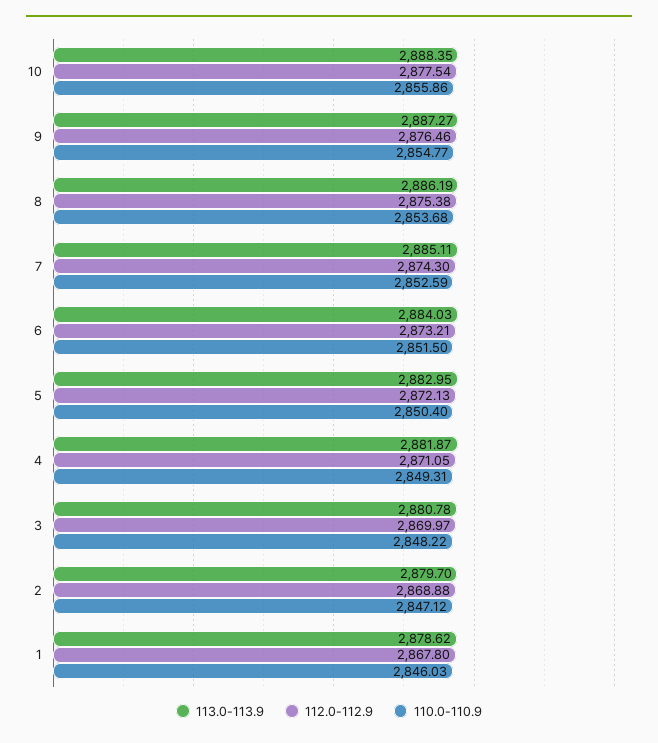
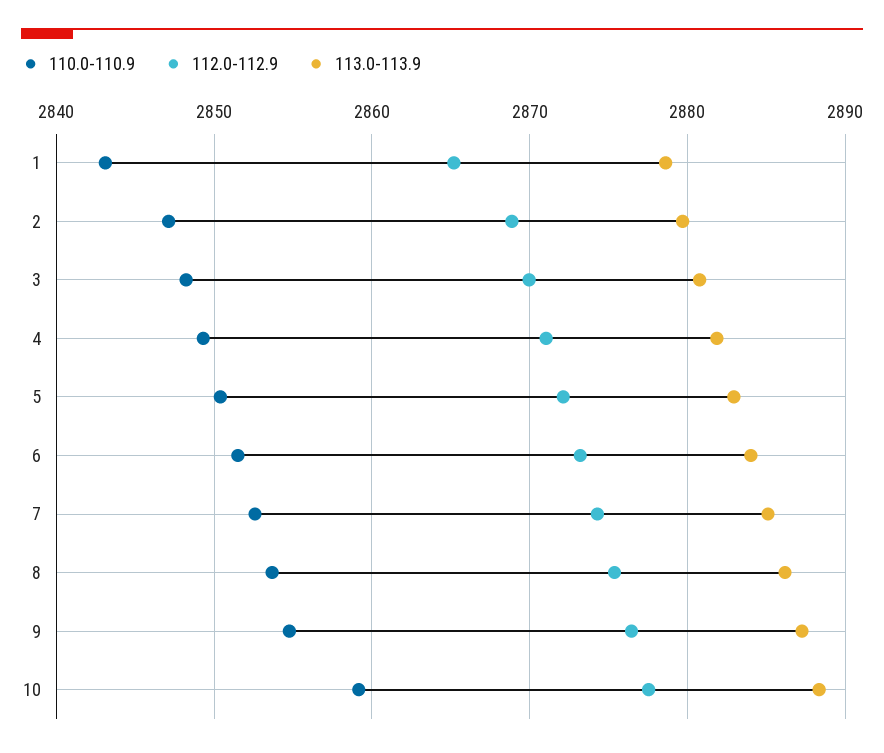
  {
    "113.0-113.9": {
      "10": 2888.35,
      "9": 2887.27,
      "8": 2886.19,
      "7": 2885.11,
      "6": 2884.03,
      "5": 2882.95,
      "4": 2881.87,
      "3": 2880.78,
      "2": 2879.7,
      "1": 2878.62
    },
    "112.0-112.9": {
      "10": 2877.54,
      "9": 2876.46,
      "8": 2875.38,
      "7": 2874.3,
      "6": 2873.21,
      "5": 2872.13,
      "4": 2871.05,
      "3": 2869.97,
      "2": 2868.88,
-     "1": 2867.8
+     "1": 2865
    },
    "110.0-110.9": {
-     "10": 2855.86,
+     "10": 2859,
      "9": 2854.77,
      "8": 2853.68,
      "7": 2852.59,
      "6": 2851.5,
      "5": 2850.4,
      "4": 2849.31,
      "3": 2848.22,
      "2": 2847.12,
-     "1": 2846.03
+     "1": 2843
    }
  }

